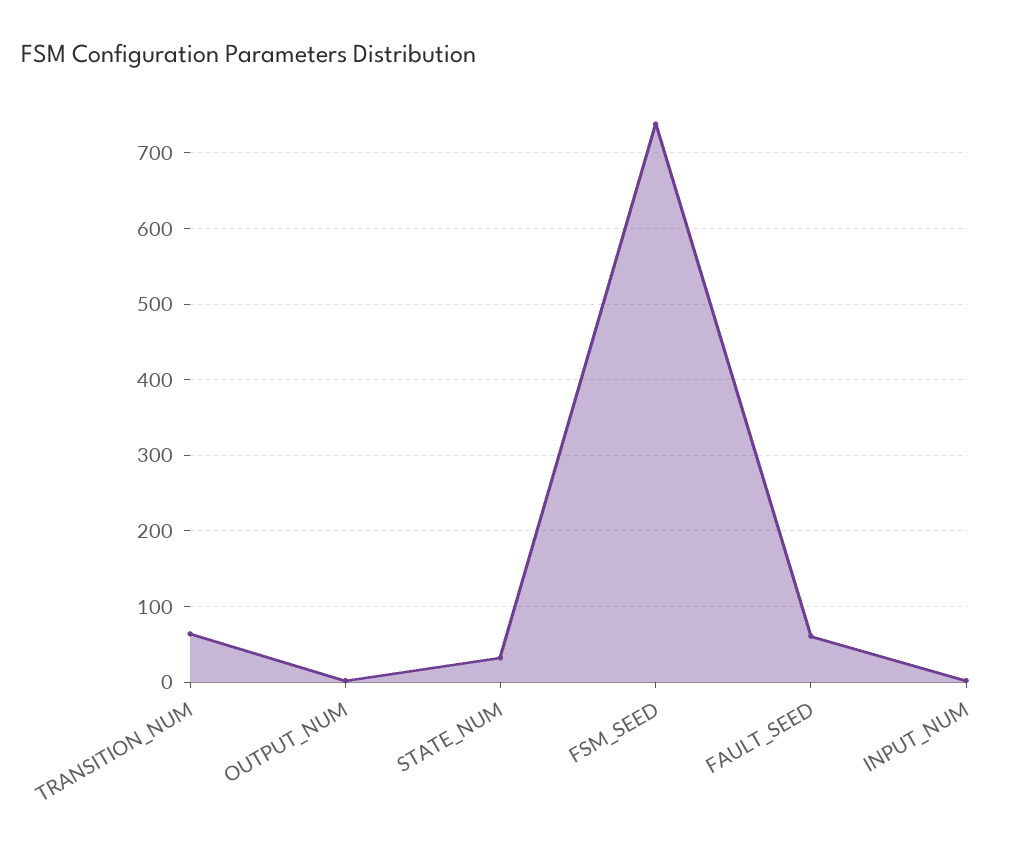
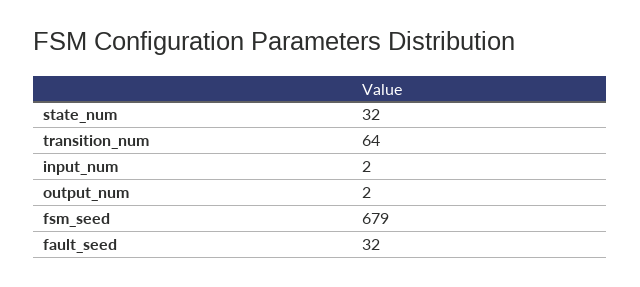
  {
    "TRANSITION_NUM": 64,
    "OUTPUT_NUM": 2,
    "STATE_NUM": 32,
-   "FSM_SEED": 740,
+   "FSM_SEED": 679,
-   "FAULT_SEED": 60,
+   "FAULT_SEED": 32,
    "INPUT_NUM": 2
  }

